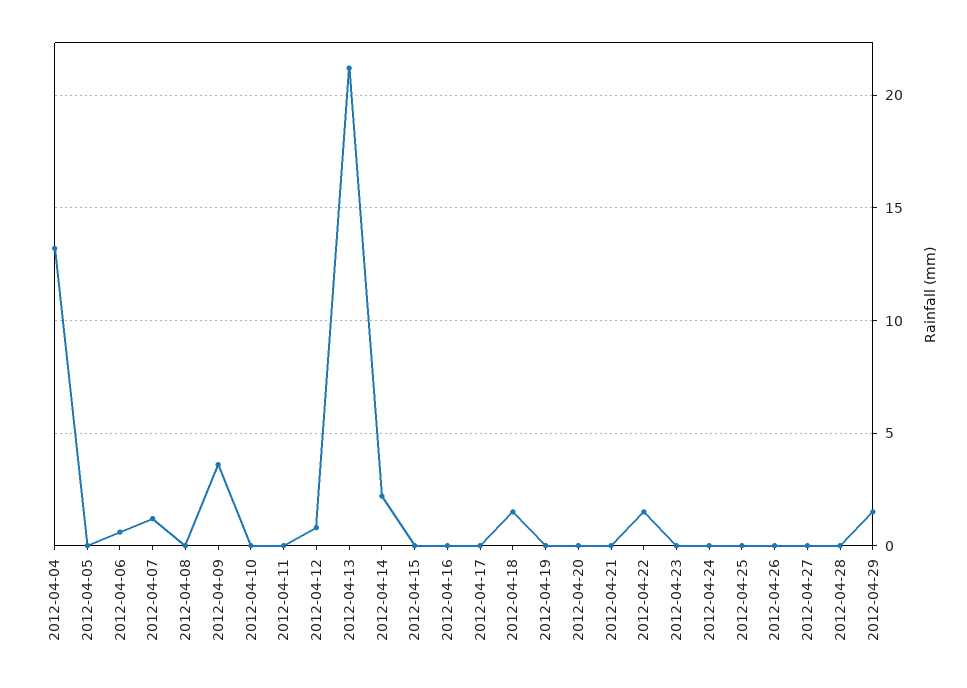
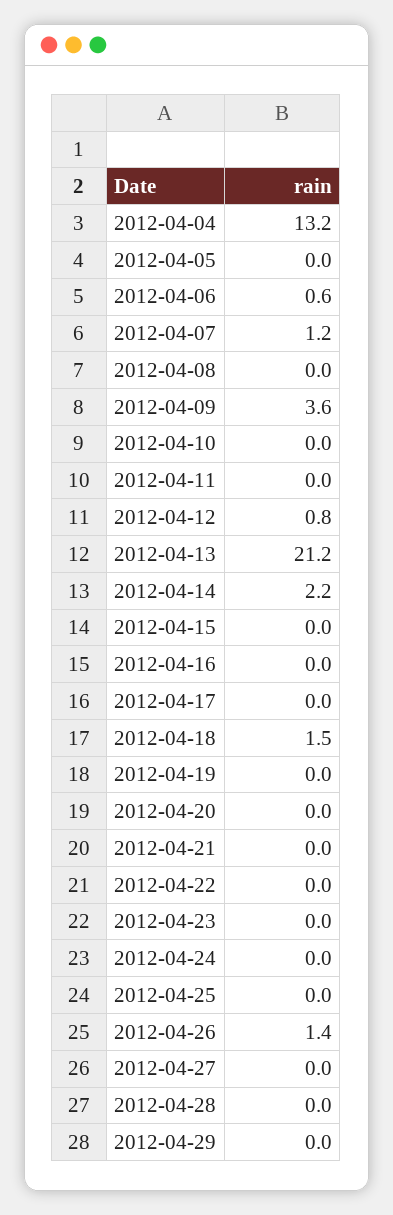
  {
    "2012-04-04": 13.2,
    "2012-04-05": 0,
    "2012-04-06": 0.6,
    "2012-04-07": 1.2,
    "2012-04-08": 0,
    "2012-04-09": 3.6,
    "2012-04-10": 0,
    "2012-04-11": 0,
    "2012-04-12": 0.8,
    "2012-04-13": 21.2,
    "2012-04-14": 2.2,
    "2012-04-15": 0,
    "2012-04-16": 0,
    "2012-04-17": 0,
    "2012-04-18": 1.5,
    "2012-04-19": 0,
    "2012-04-20": 0,
    "2012-04-21": 0,
-   "2012-04-22": 1.5,
+   "2012-04-22": 0,
    "2012-04-23": 0,
    "2012-04-24": 0,
    "2012-04-25": 0,
-   "2012-04-26": 0,
+   "2012-04-26": 1.4,
    "2012-04-27": 0,
    "2012-04-28": 0,
-   "2012-04-29": 1.5
+   "2012-04-29": 0
  }

